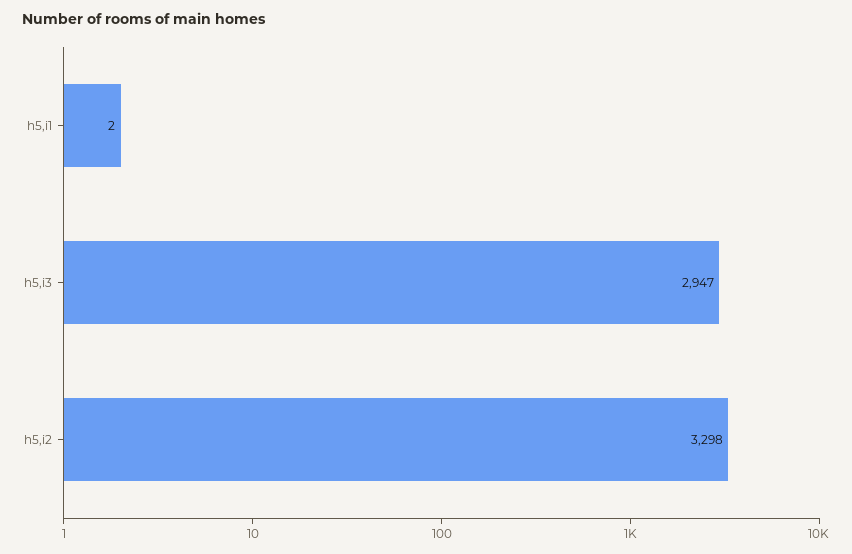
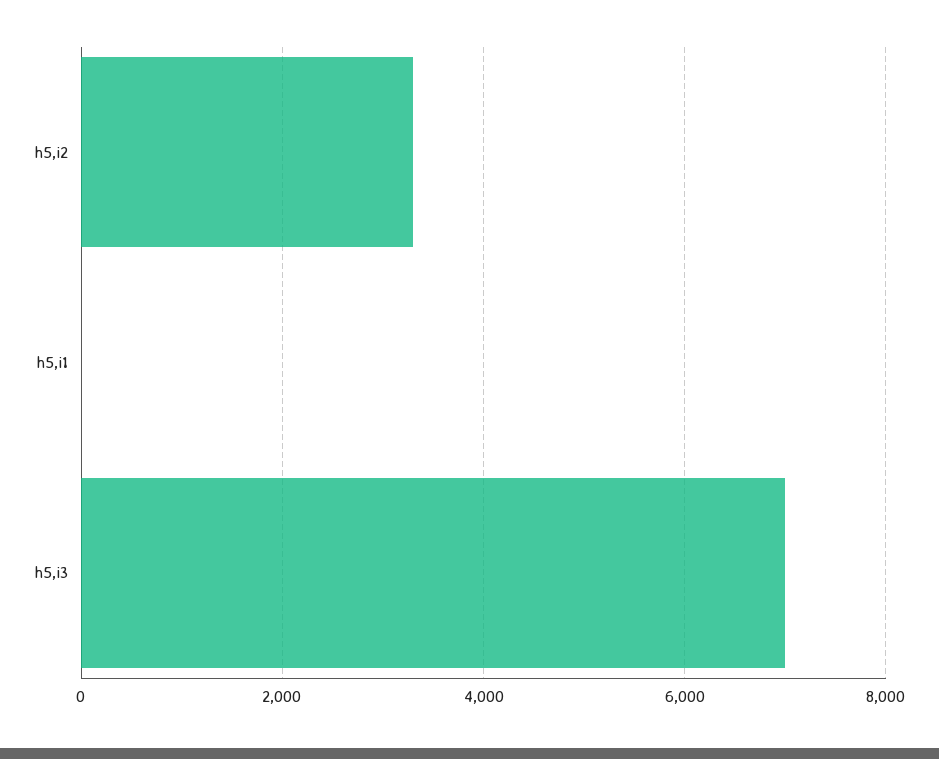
  {
    "h5,i1": 2,
-   "h5,i3": 2947,
+   "h5,i3": 7000,
    "h5,i2": 3298
  }

